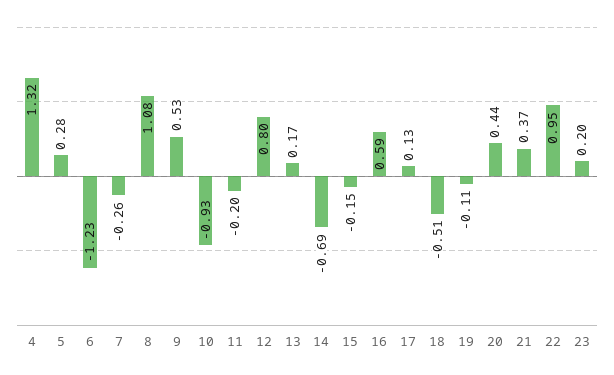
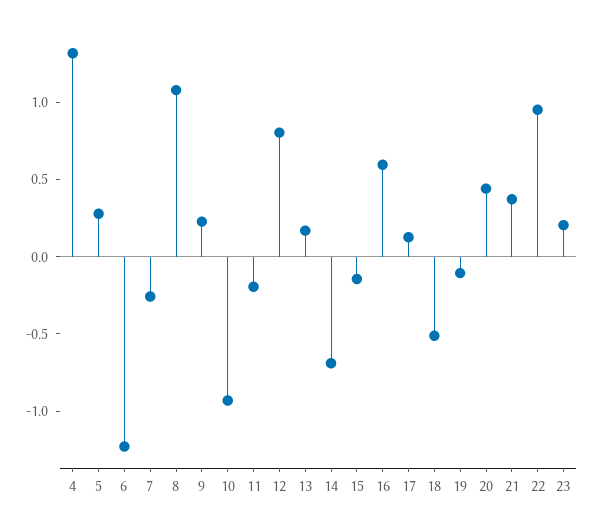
  {
    "4": 1.32,
    "5": 0.28,
    "6": -1.23,
    "7": -0.26,
    "8": 1.08,
-   "9": 0.53,
+   "9": 0.2,
    "10": -0.93,
    "11": -0.2,
    "12": 0.8,
    "13": 0.17,
    "14": -0.69,
    "15": -0.15,
    "16": 0.59,
    "17": 0.13,
    "18": -0.51,
    "19": -0.11,
    "20": 0.44,
    "21": 0.37,
    "22": 0.95,
    "23": 0.2
  }

